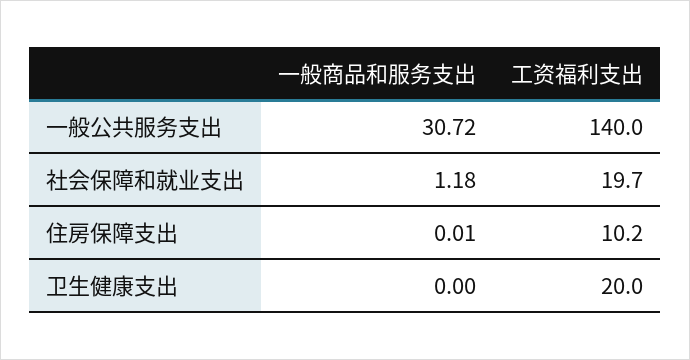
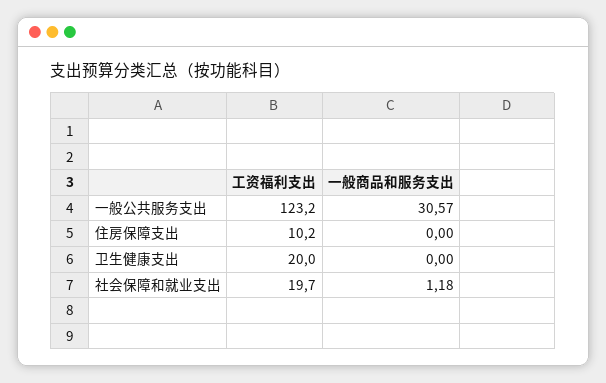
  {
    "一般商品和服务支出": {
-     "一般公共服务支出": 30.72,
+     "一般公共服务支出": 30.57,
      "社会保障和就业支出": 1.18,
-     "住房保障支出": 0.01,
+     "住房保障支出": 0,
      "卫生健康支出": 0
    },
    "工资福利支出": {
-     "一般公共服务支出": 140,
+     "一般公共服务支出": 123.2,
      "社会保障和就业支出": 19.7,
      "住房保障支出": 10.2,
      "卫生健康支出": 20
    }
  }

